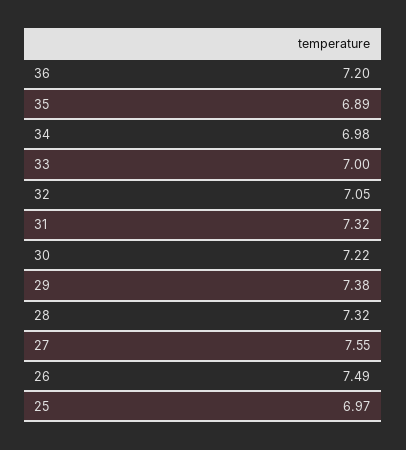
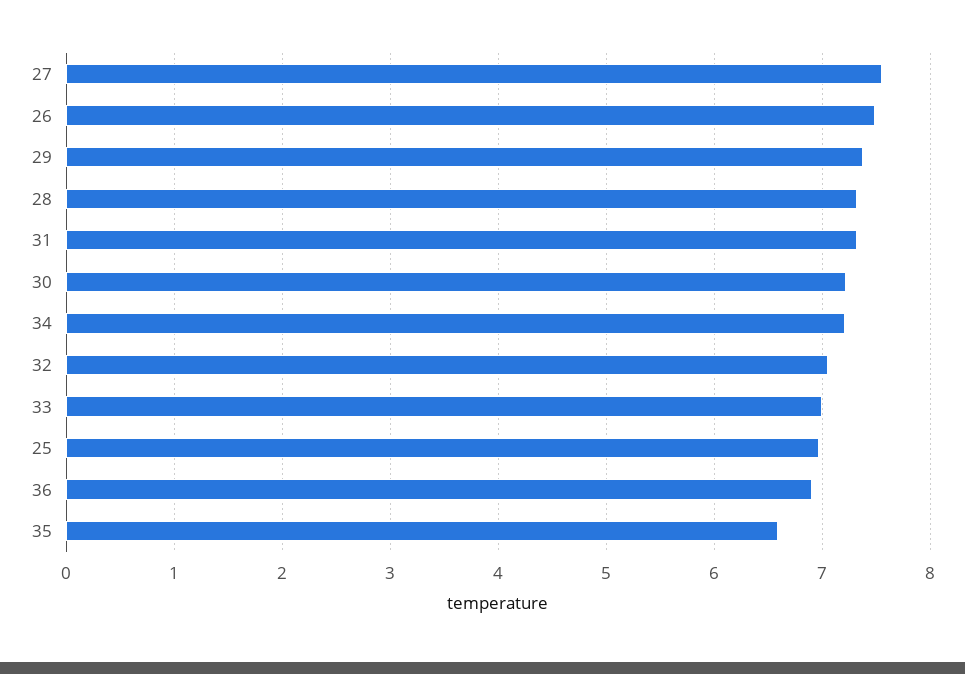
  {
-   "36": 7.2,
+   "36": 6.9,
-   "35": 6.89,
+   "35": 6.6,
-   "34": 6.98,
+   "34": 7.2,
    "33": 7,
    "32": 7.05,
    "31": 7.32,
    "30": 7.22,
    "29": 7.38,
    "28": 7.32,
    "27": 7.55,
    "26": 7.49,
    "25": 6.97
  }

